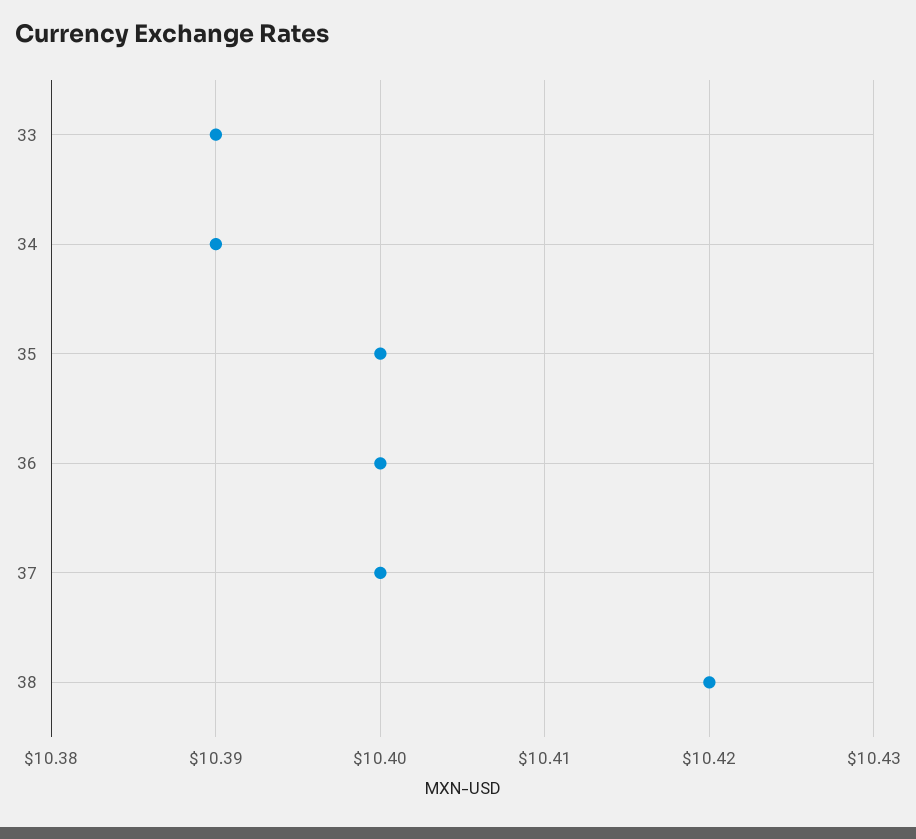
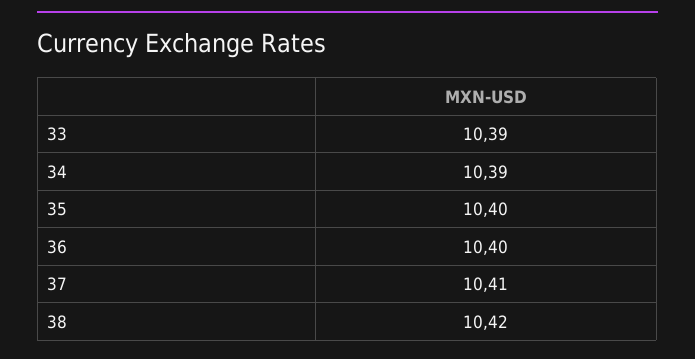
  {
    "33": 10.39,
    "34": 10.39,
    "35": 10.4,
    "36": 10.4,
-   "37": 10.4,
+   "37": 10.41,
    "38": 10.42
  }

